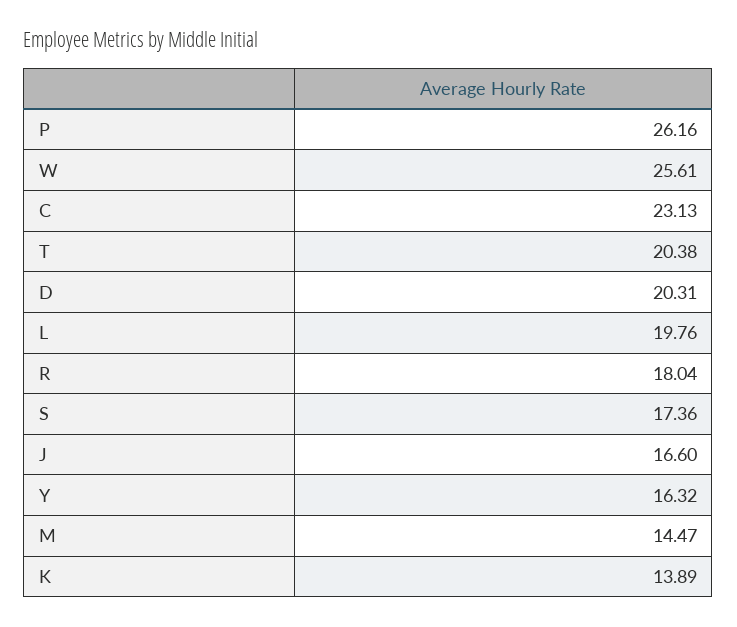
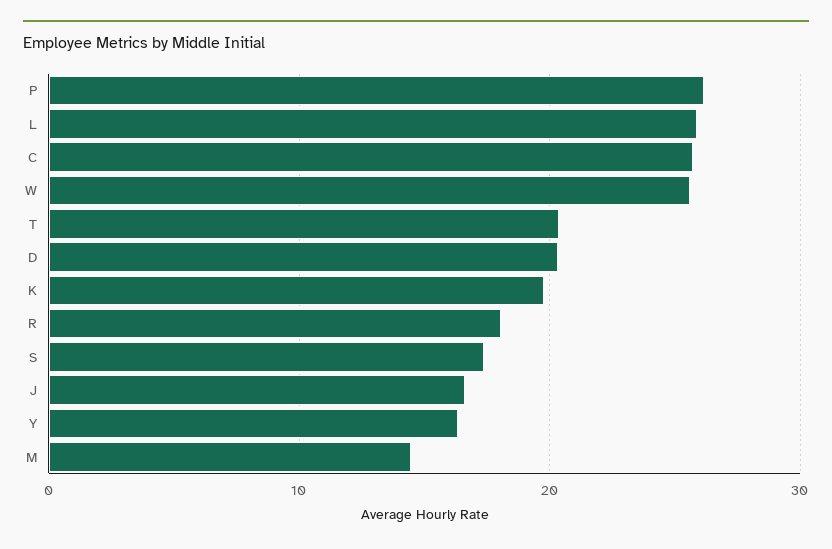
  {
    "P": 26.16,
    "W": 25.61,
-   "C": 23.13,
+   "C": 26,
    "T": 20.38,
    "D": 20.31,
-   "L": 19.76,
+   "L": 26,
    "R": 18.04,
    "S": 17.36,
    "J": 16.6,
    "Y": 16.32,
    "M": 14.47,
-   "K": 13.89
+   "K": 20
  }

